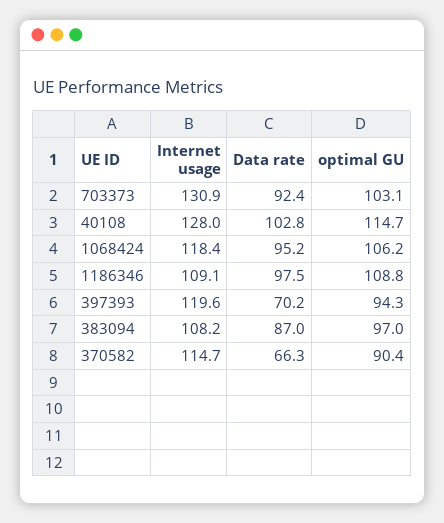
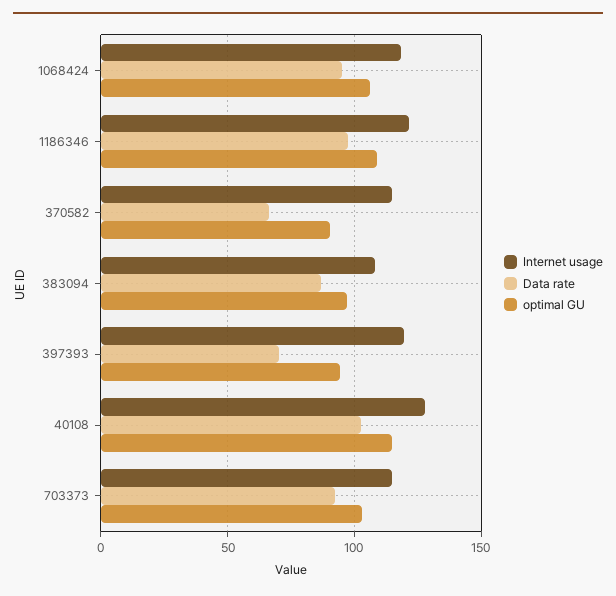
  {
    "Internet usage": {
-     "703373": 130.9,
+     "703373": 115,
      "40108": 128,
      "1068424": 118.4,
-     "1186346": 109.1,
+     "1186346": 120,
      "397393": 119.6,
      "383094": 108.2,
      "370582": 114.7
    },
    "Data rate": {
      "703373": 92.4,
      "40108": 102.8,
      "1068424": 95.2,
      "1186346": 97.5,
      "397393": 70.2,
      "383094": 87,
      "370582": 66.3
    },
    "optimal GU": {
      "703373": 103.1,
      "40108": 114.7,
      "1068424": 106.2,
      "1186346": 108.8,
      "397393": 94.3,
      "383094": 97,
      "370582": 90.4
    }
  }

